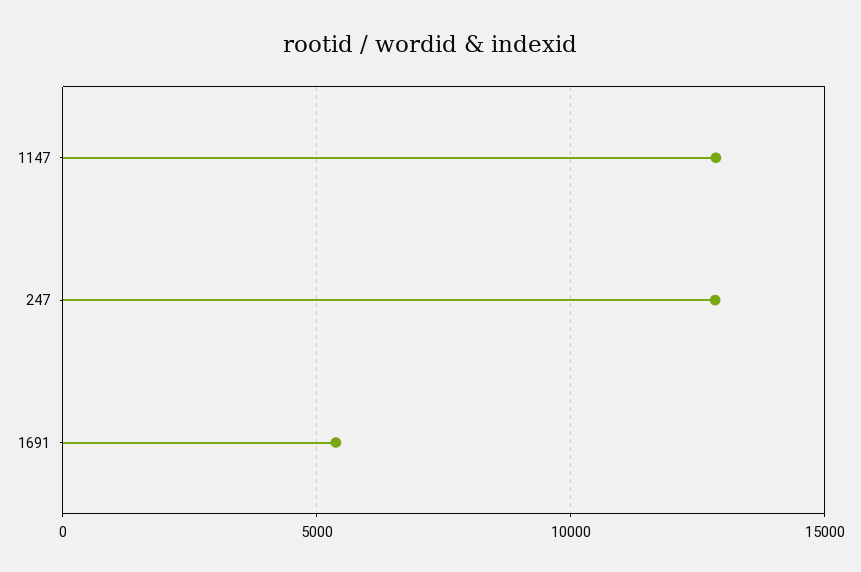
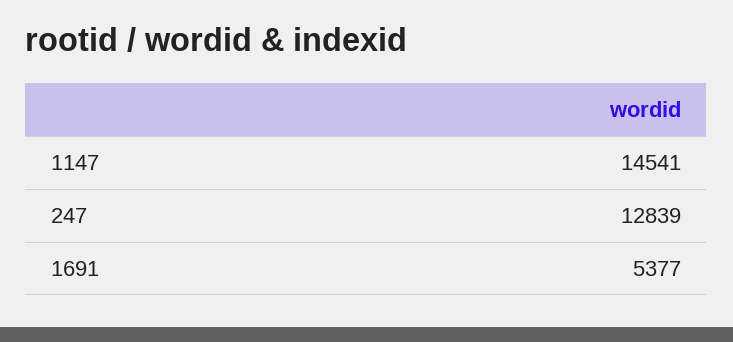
  {
-   "1147": 13000,
+   "1147": 14541,
    "247": 12839,
    "1691": 5377
  }

